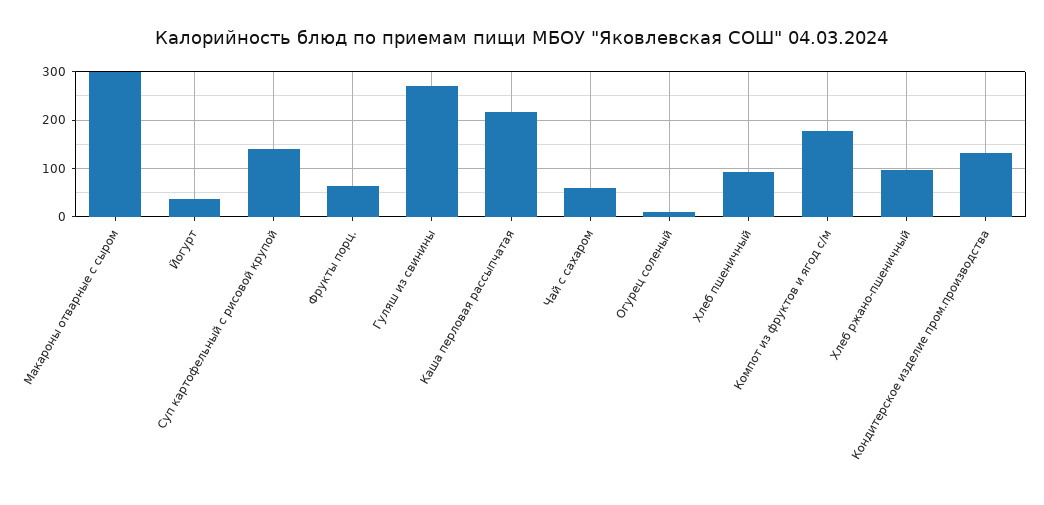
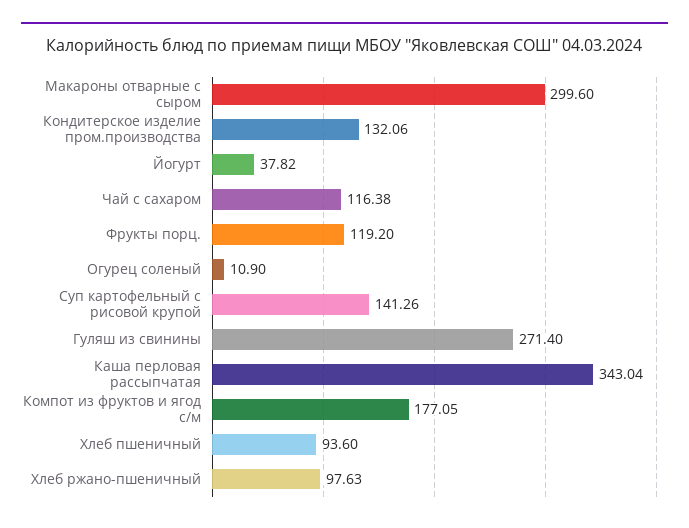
  {
    "Макароны отварные с сыром": 299.6,
    "Йогурт": 37.82,
    "Суп картофельный с рисовой крупой": 141.26,
-   "Фрукты порц.": 60,
+   "Фрукты порц.": 119.2,
    "Гуляш из свинины": 271.4,
-   "Каша перловая рассыпчатая": 220,
+   "Каша перловая рассыпчатая": 343.04,
-   "Чай с сахаром": 60,
+   "Чай с сахаром": 116.38,
    "Огурец соленый": 10.9,
    "Хлеб пшеничный": 93.6,
    "Компот из фруктов и ягод с/м": 177.05,
    "Хлеб ржано-пшеничный": 97.63,
    "Кондитерское изделие пром.производства": 132.06
  }

